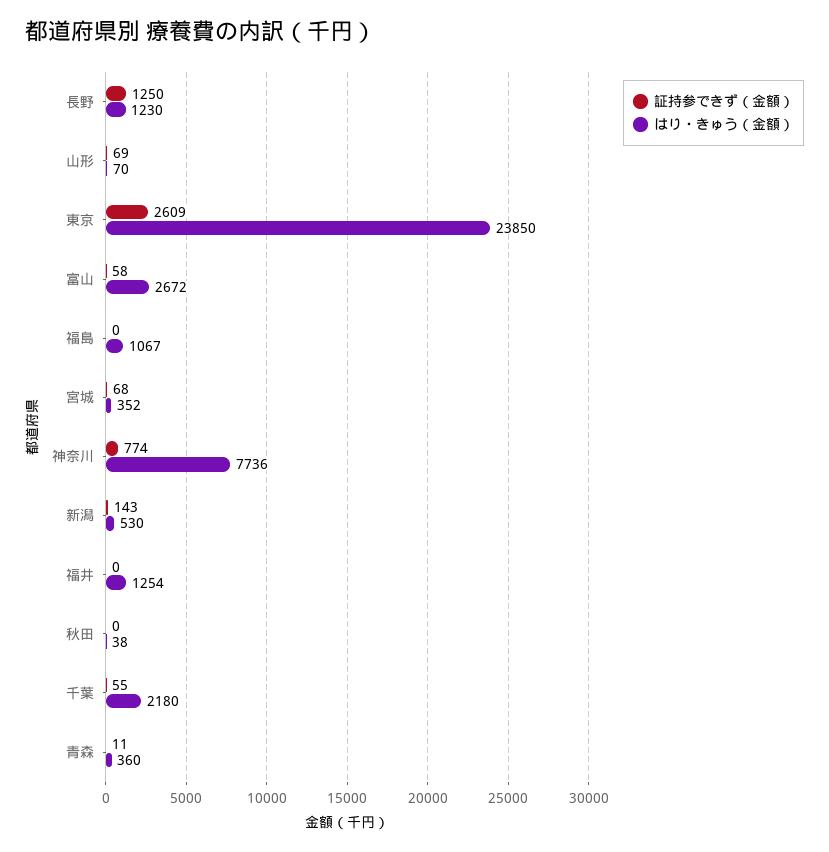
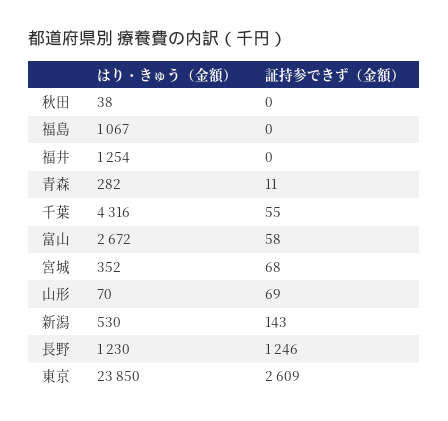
  {
    "証持参できず（金額）": {
-     "長野": 1250,
+     "長野": 1246,
      "山形": 69,
      "東京": 2609,
      "富山": 58,
      "福島": 0,
      "宮城": 68,
-     "神奈川": 774,
      "新潟": 143,
      "福井": 0,
      "秋田": 0,
      "千葉": 55,
      "青森": 11
    },
    "はり・きゅう（金額）": {
      "長野": 1230,
      "山形": 70,
      "東京": 23850,
      "富山": 2672,
      "福島": 1067,
      "宮城": 352,
-     "神奈川": 7736,
      "新潟": 530,
      "福井": 1254,
      "秋田": 38,
-     "千葉": 2180,
+     "千葉": 4316,
-     "青森": 360
+     "青森": 282
    }
  }

